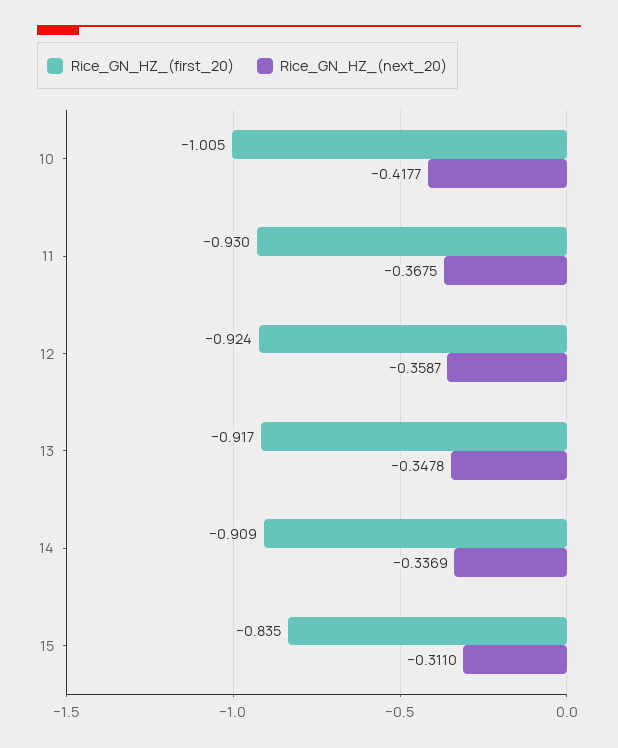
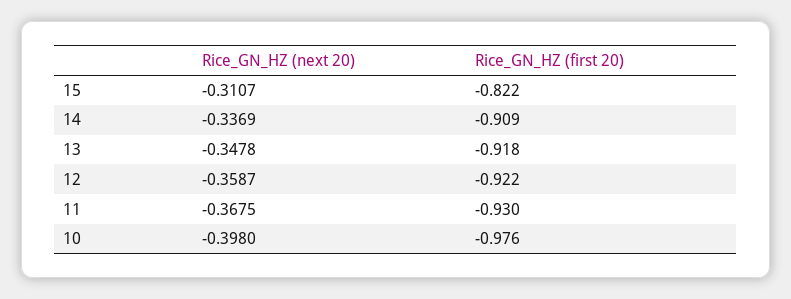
  {
    "Rice_GN_HZ_(first_20)": {
-     "10": -1.005,
+     "10": -0.976,
      "11": -0.93,
-     "12": -0.924,
+     "12": -0.922,
-     "13": -0.917,
+     "13": -0.918,
      "14": -0.909,
-     "15": -0.835
+     "15": -0.822
    },
    "Rice_GN_HZ_(next_20)": {
-     "10": -0.4177,
+     "10": -0.398,
      "11": -0.3675,
      "12": -0.3587,
      "13": -0.3478,
      "14": -0.3369,
-     "15": -0.311
+     "15": -0.3107
    }
  }

